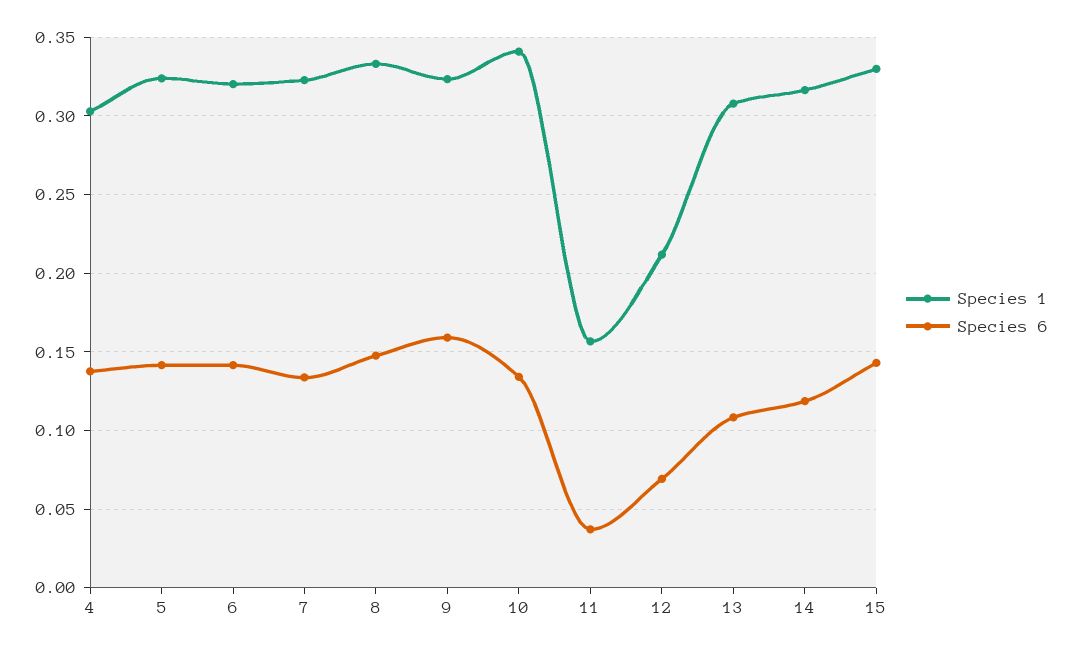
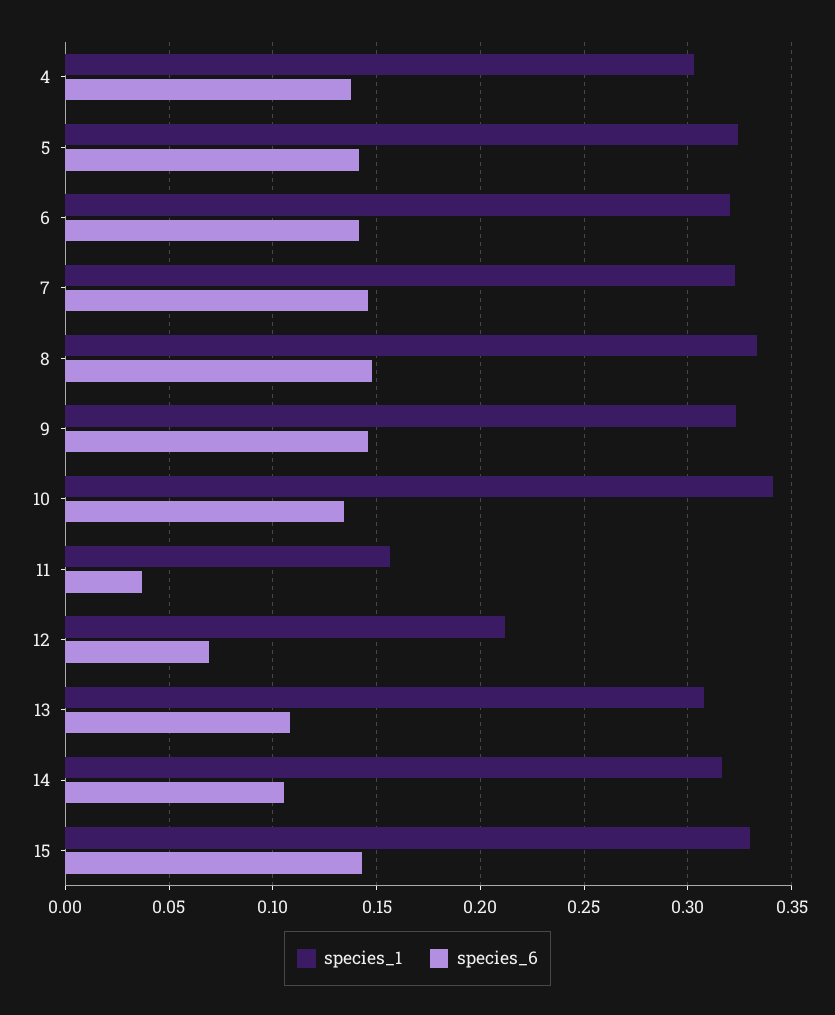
  {
    "Species 1": {
      "4": 0.305,
      "5": 0.325,
      "6": 0.32,
      "7": 0.325,
      "8": 0.335,
      "9": 0.325,
      "10": 0.34,
      "11": 0.155,
      "12": 0.21,
      "13": 0.31,
      "14": 0.315,
      "15": 0.33
    },
    "Species 6": {
      "4": 0.14,
      "5": 0.14,
      "6": 0.14,
-     "7": 0.135,
+     "7": 0.145,
      "8": 0.15,
-     "9": 0.16,
+     "9": 0.145,
      "10": 0.135,
      "11": 0.035,
      "12": 0.07,
      "13": 0.11,
-     "14": 0.12,
+     "14": 0.105,
      "15": 0.145
    }
  }

